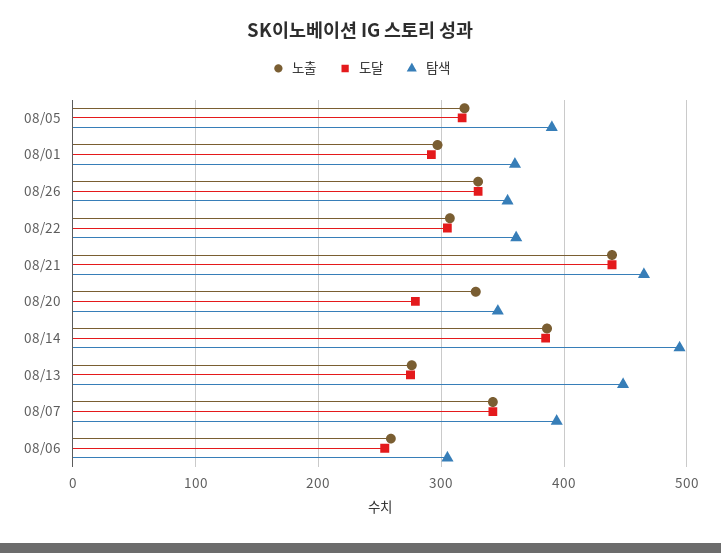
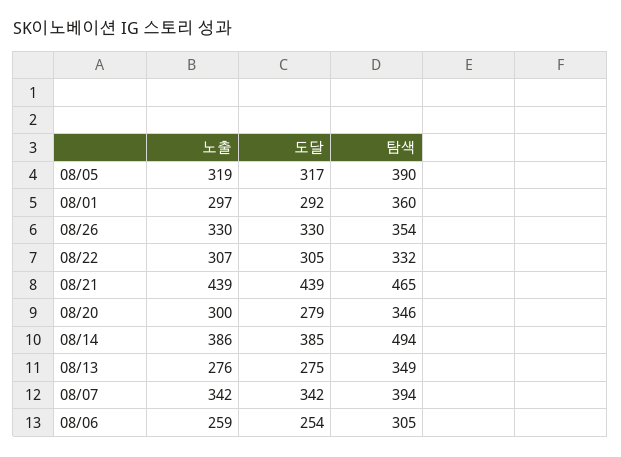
  {
    "노출": {
      "08/05": 319,
      "08/01": 297,
      "08/26": 330,
      "08/22": 307,
      "08/21": 439,
-     "08/20": 330,
+     "08/20": 300,
      "08/14": 386,
      "08/13": 276,
      "08/07": 342,
      "08/06": 259
    },
    "도달": {
      "08/05": 317,
      "08/01": 292,
      "08/26": 330,
      "08/22": 305,
      "08/21": 439,
      "08/20": 279,
      "08/14": 385,
      "08/13": 275,
      "08/07": 342,
      "08/06": 254
    },
    "탐색": {
      "08/05": 390,
      "08/01": 360,
      "08/26": 354,
-     "08/22": 360,
+     "08/22": 332,
      "08/21": 465,
      "08/20": 346,
      "08/14": 494,
-     "08/13": 450,
+     "08/13": 349,
      "08/07": 394,
      "08/06": 305
    }
  }

